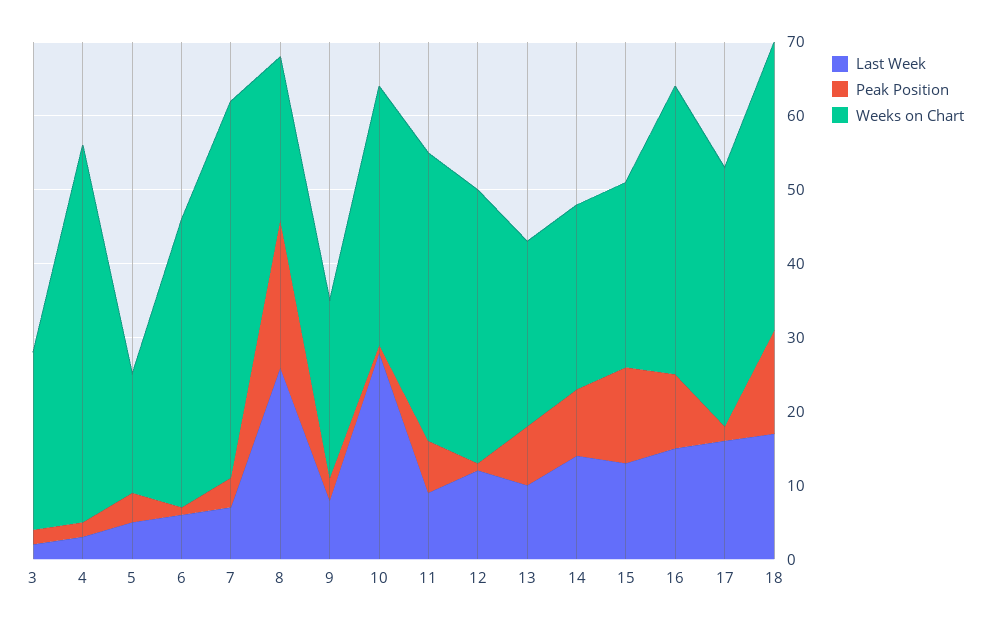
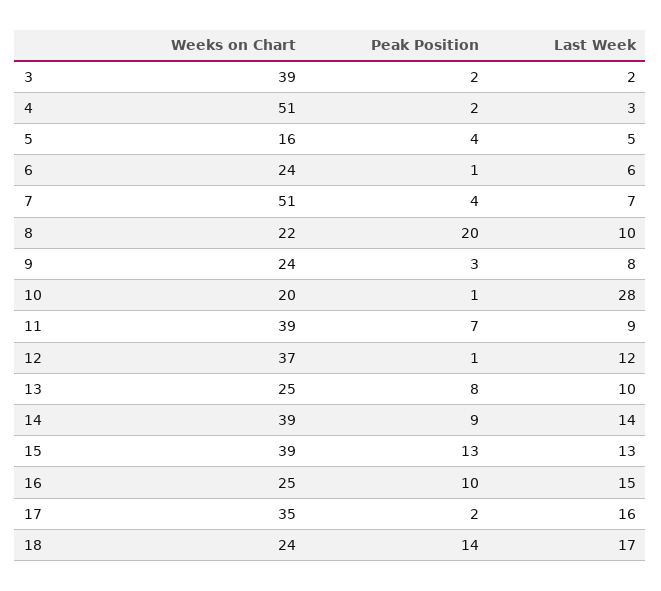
  {
    "Last Week": {
      "3": 2,
      "4": 3,
      "5": 5,
      "6": 6,
      "7": 7,
-     "8": 25,
+     "8": 10,
      "9": 8,
      "10": 28,
      "11": 9,
      "12": 12,
      "13": 10,
      "14": 14,
      "15": 13,
      "16": 15,
      "17": 16,
      "18": 17
    },
    "Peak Position": {
      "3": 2,
      "4": 2,
      "5": 4,
      "6": 1,
      "7": 4,
      "8": 20,
      "9": 3,
      "10": 1,
      "11": 7,
      "12": 1,
      "13": 8,
      "14": 9,
      "15": 13,
      "16": 10,
      "17": 2,
      "18": 14
    },
    "Weeks on Chart": {
-     "3": 25,
+     "3": 39,
      "4": 51,
      "5": 16,
-     "6": 40,
+     "6": 24,
      "7": 51,
      "8": 22,
      "9": 24,
-     "10": 35,
+     "10": 20,
      "11": 39,
      "12": 37,
      "13": 25,
-     "14": 25,
+     "14": 39,
-     "15": 25,
+     "15": 39,
-     "16": 40,
+     "16": 25,
      "17": 35,
-     "18": 40
+     "18": 24
    }
  }

